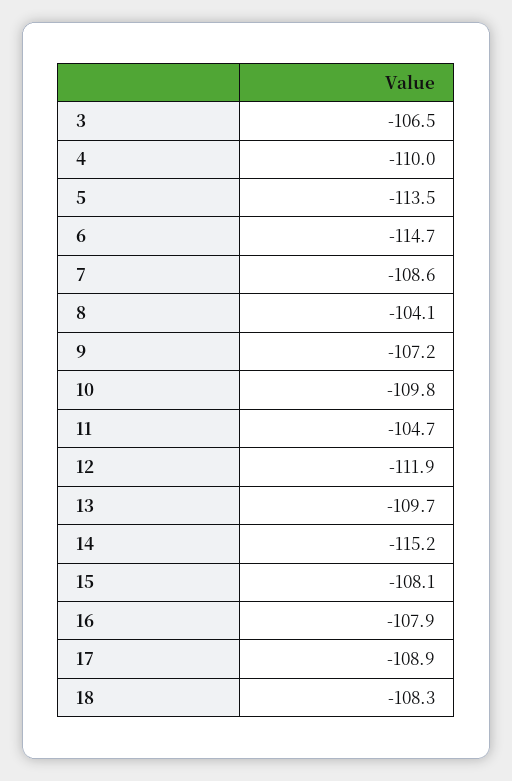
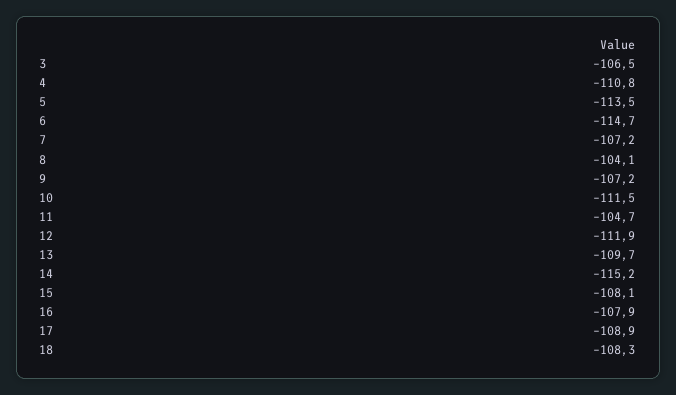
  {
    "3": -106.5,
-   "4": -110,
+   "4": -110.8,
    "5": -113.5,
    "6": -114.7,
-   "7": -108.6,
+   "7": -107.2,
    "8": -104.1,
    "9": -107.2,
-   "10": -109.8,
+   "10": -111.5,
    "11": -104.7,
    "12": -111.9,
    "13": -109.7,
    "14": -115.2,
    "15": -108.1,
    "16": -107.9,
    "17": -108.9,
    "18": -108.3
  }

